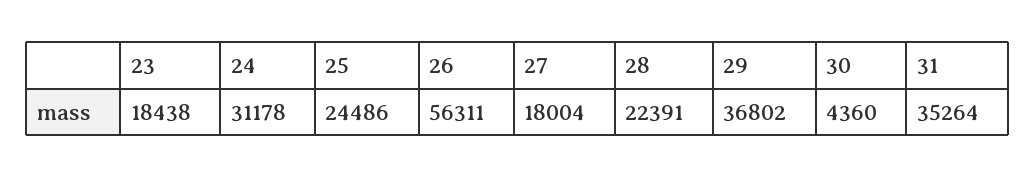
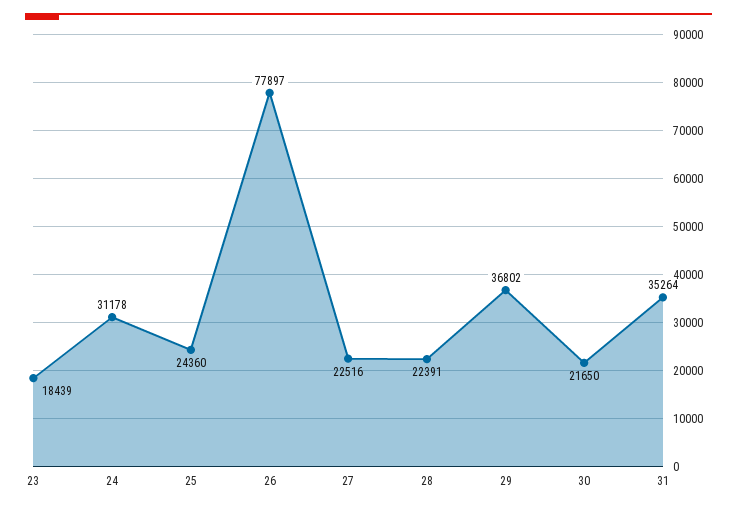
  {
-   "23": 18438,
+   "23": 18439,
    "24": 31178,
-   "25": 24486,
+   "25": 24360,
-   "26": 56311,
+   "26": 77897,
-   "27": 18004,
+   "27": 22516,
    "28": 22391,
    "29": 36802,
-   "30": 4360,
+   "30": 21650,
    "31": 35264
  }

